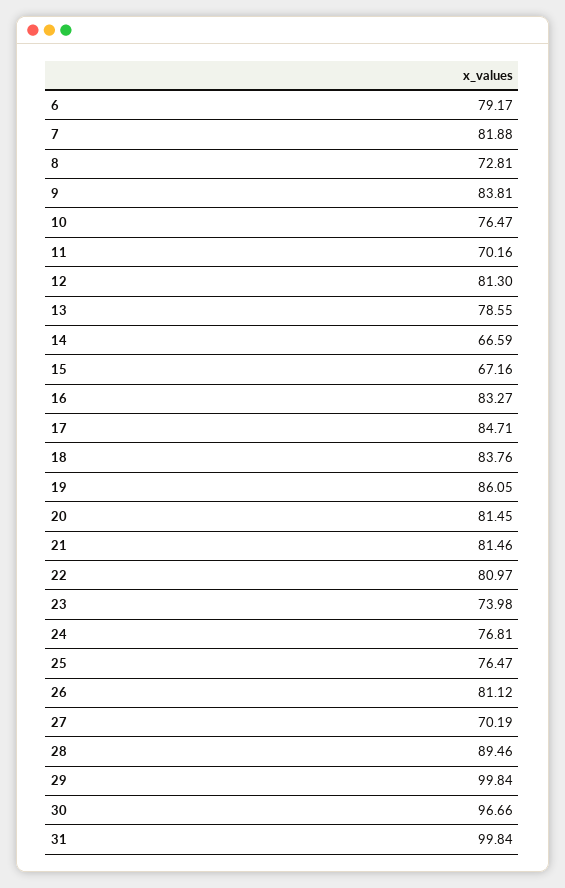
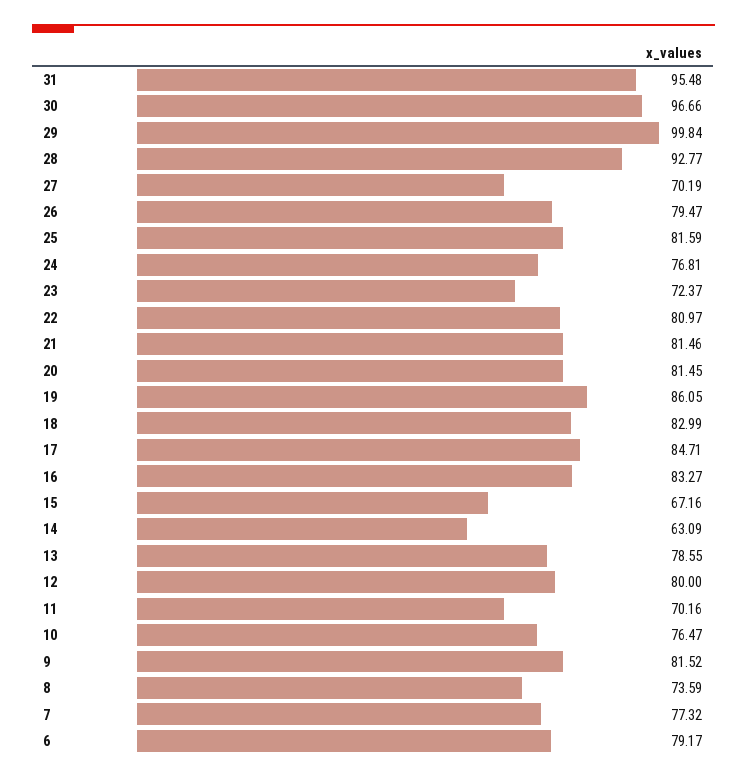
  {
    "6": 79.17,
-   "7": 81.88,
+   "7": 77.32,
-   "8": 72.81,
+   "8": 73.59,
-   "9": 83.81,
+   "9": 81.52,
    "10": 76.47,
    "11": 70.16,
-   "12": 81.3,
+   "12": 80,
    "13": 78.55,
-   "14": 66.59,
+   "14": 63.09,
    "15": 67.16,
    "16": 83.27,
    "17": 84.71,
-   "18": 83.76,
+   "18": 82.99,
    "19": 86.05,
    "20": 81.45,
    "21": 81.46,
    "22": 80.97,
-   "23": 73.98,
+   "23": 72.37,
    "24": 76.81,
-   "25": 76.47,
+   "25": 81.59,
-   "26": 81.12,
+   "26": 79.47,
    "27": 70.19,
-   "28": 89.46,
+   "28": 92.77,
    "29": 99.84,
    "30": 96.66,
-   "31": 99.84
+   "31": 95.48
  }

